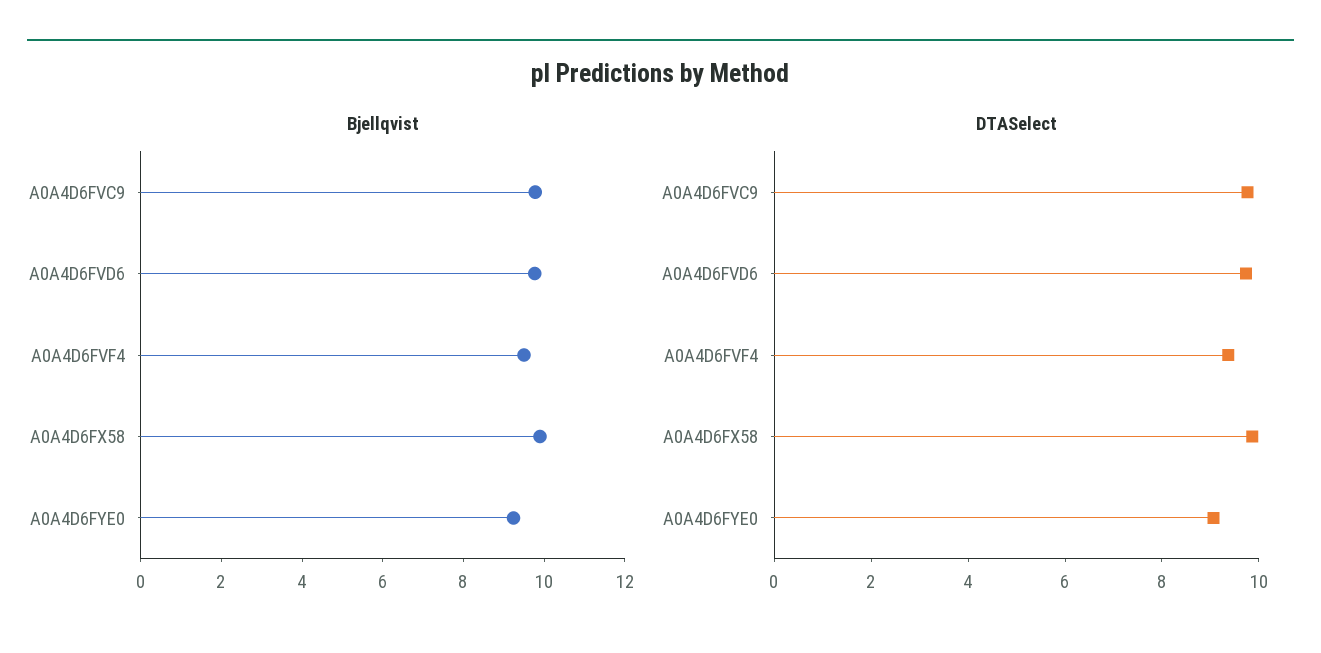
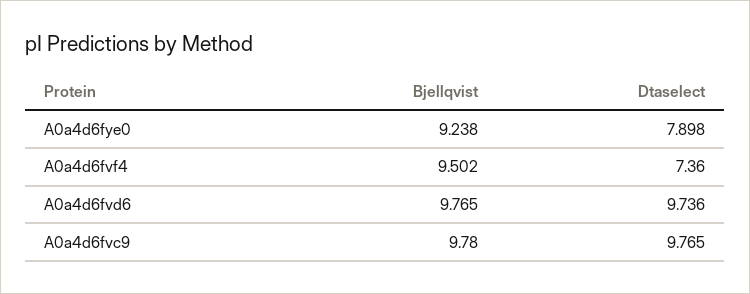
  {
    "Bjellqvist": {
      "A0A4D6FVC9": 9.78,
      "A0A4D6FVD6": 9.765,
      "A0A4D6FVF4": 9.502,
-     "A0A4D6FX58": 10,
      "A0A4D6FYE0": 9.238
    },
    "DTASelect": {
      "A0A4D6FVC9": 9.765,
      "A0A4D6FVD6": 9.736,
-     "A0A4D6FVF4": 9.5,
+     "A0A4D6FVF4": 7.36,
-     "A0A4D6FX58": 10,
-     "A0A4D6FYE0": 9
+     "A0A4D6FYE0": 7.898
    }
  }

